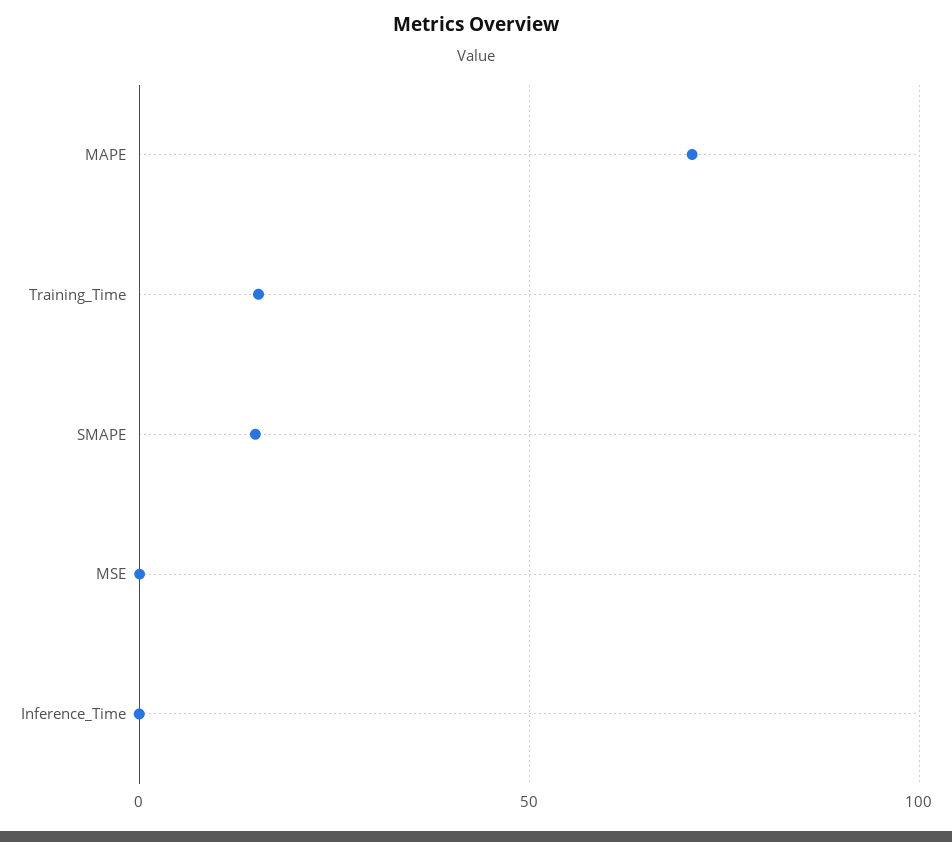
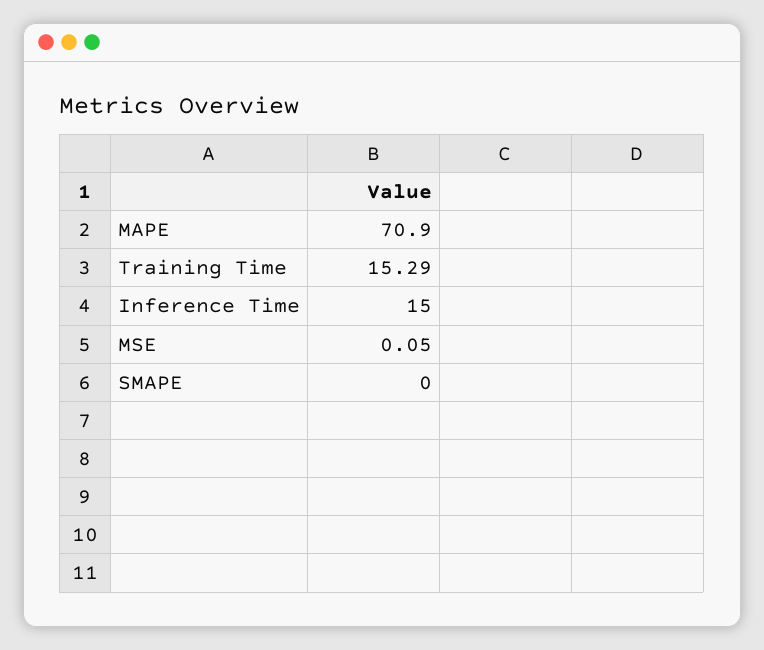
  {
    "MAPE": 70.9,
    "Training_Time": 15.29,
-   "SMAPE": 15,
+   "SMAPE": 0,
    "MSE": 0.05,
-   "Inference_Time": 0
+   "Inference_Time": 15
  }

